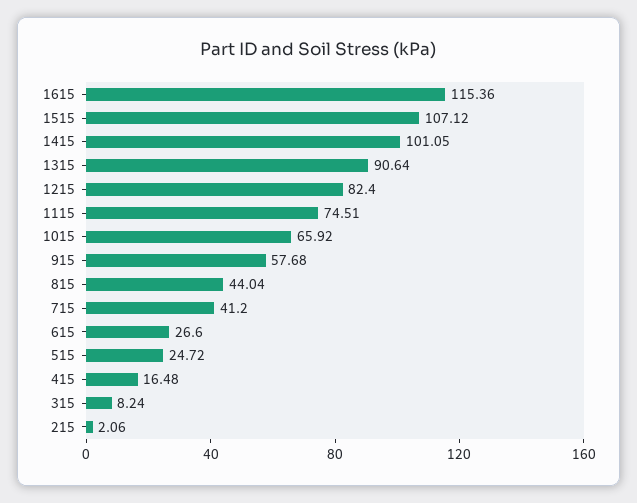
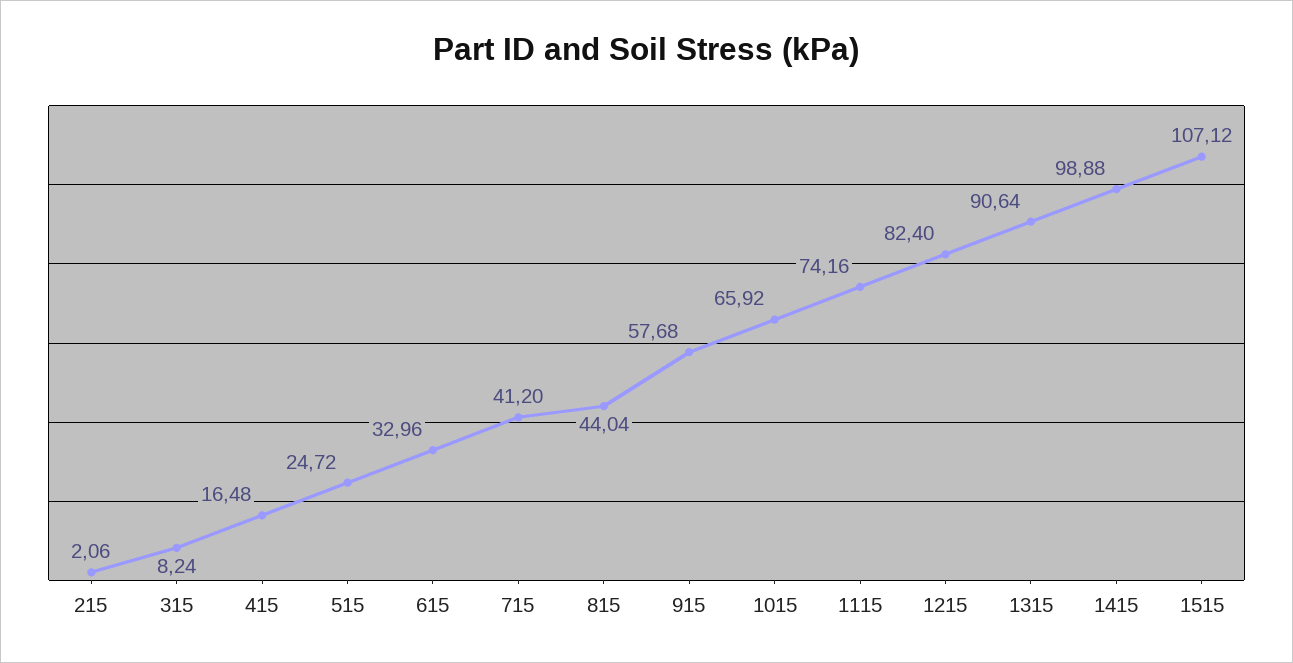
  {
-   "1615": 115.36,
    "1515": 107.12,
-   "1415": 101.05,
+   "1415": 98.88,
    "1315": 90.64,
    "1215": 82.4,
-   "1115": 74.51,
+   "1115": 74.16,
    "1015": 65.92,
    "915": 57.68,
    "815": 44.04,
    "715": 41.2,
-   "615": 26.6,
+   "615": 32.96,
    "515": 24.72,
    "415": 16.48,
    "315": 8.24,
    "215": 2.06
  }

